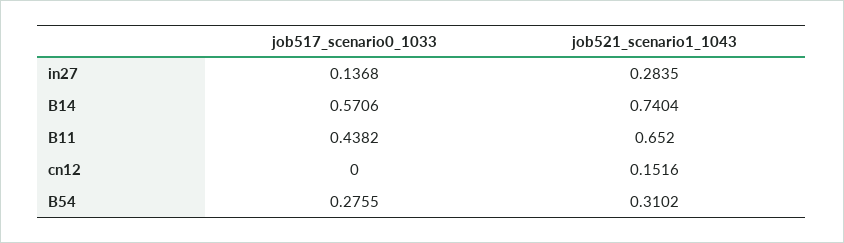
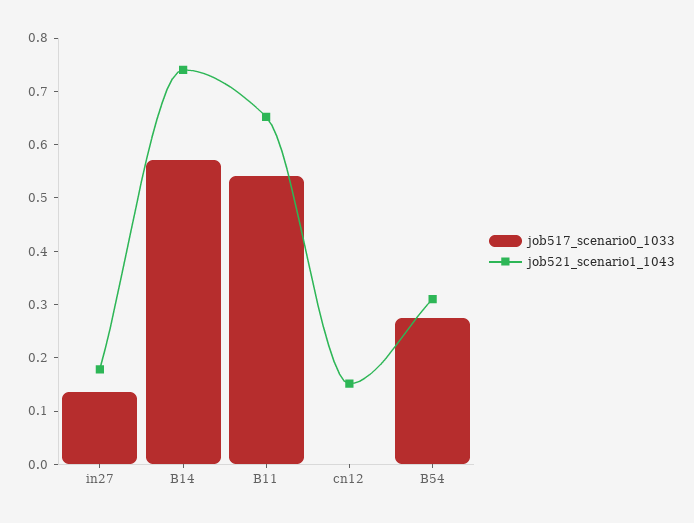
  {
    "job517_scenario0_1033": {
      "in27": 0.1368,
      "B14": 0.5706,
-     "B11": 0.4382,
+     "B11": 0.54,
      "cn12": 0,
      "B54": 0.2755
    },
    "job521_scenario1_1043": {
-     "in27": 0.2835,
+     "in27": 0.18,
      "B14": 0.7404,
      "B11": 0.652,
      "cn12": 0.1516,
      "B54": 0.3102
    }
  }

